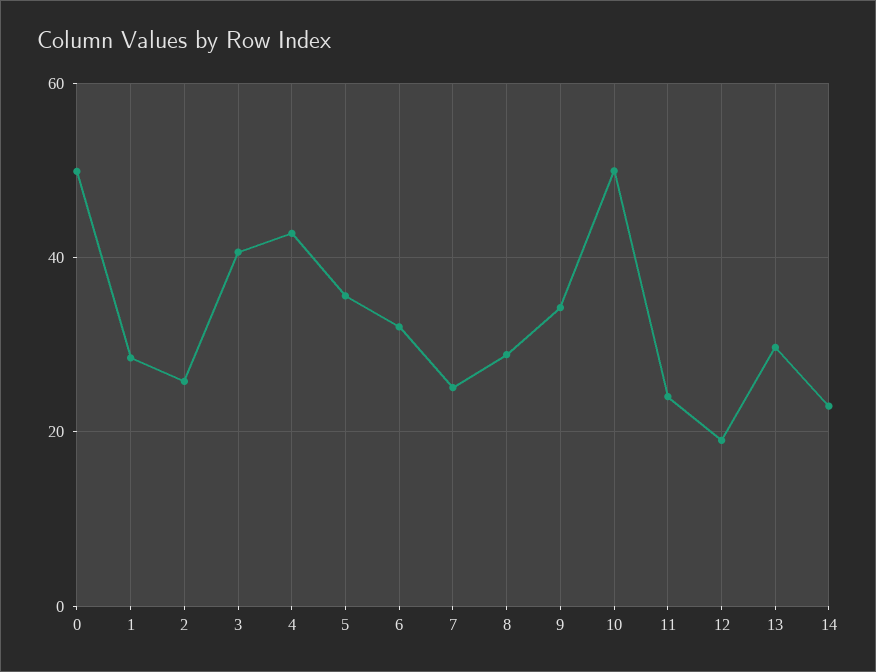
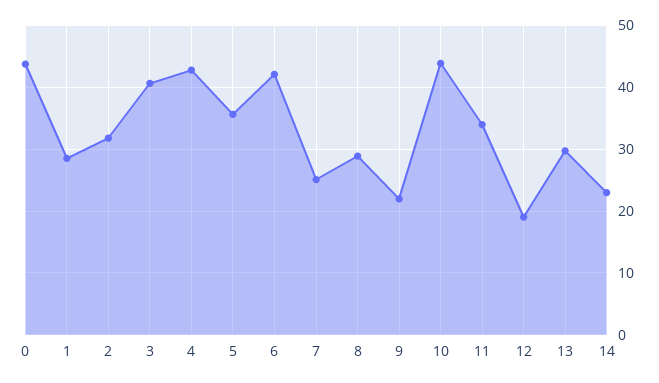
  {
-   "0": 50,
+   "0": 44,
    "1": 28,
-   "2": 26,
+   "2": 32,
    "3": 41,
    "4": 43,
    "5": 36,
-   "6": 32,
+   "6": 42,
    "7": 25,
    "8": 29,
-   "9": 34,
+   "9": 22,
-   "10": 50,
+   "10": 44,
-   "11": 24,
+   "11": 34,
    "12": 19,
    "13": 30,
    "14": 23
  }

